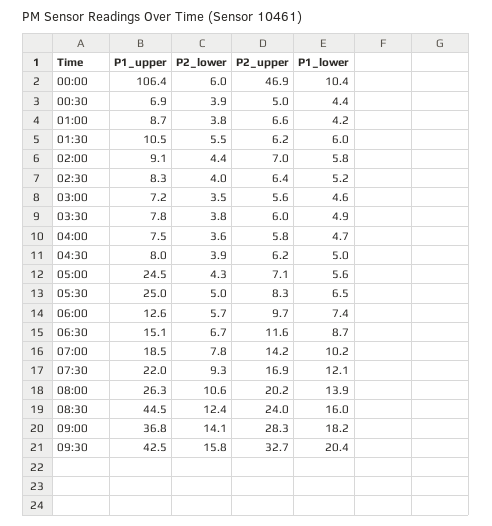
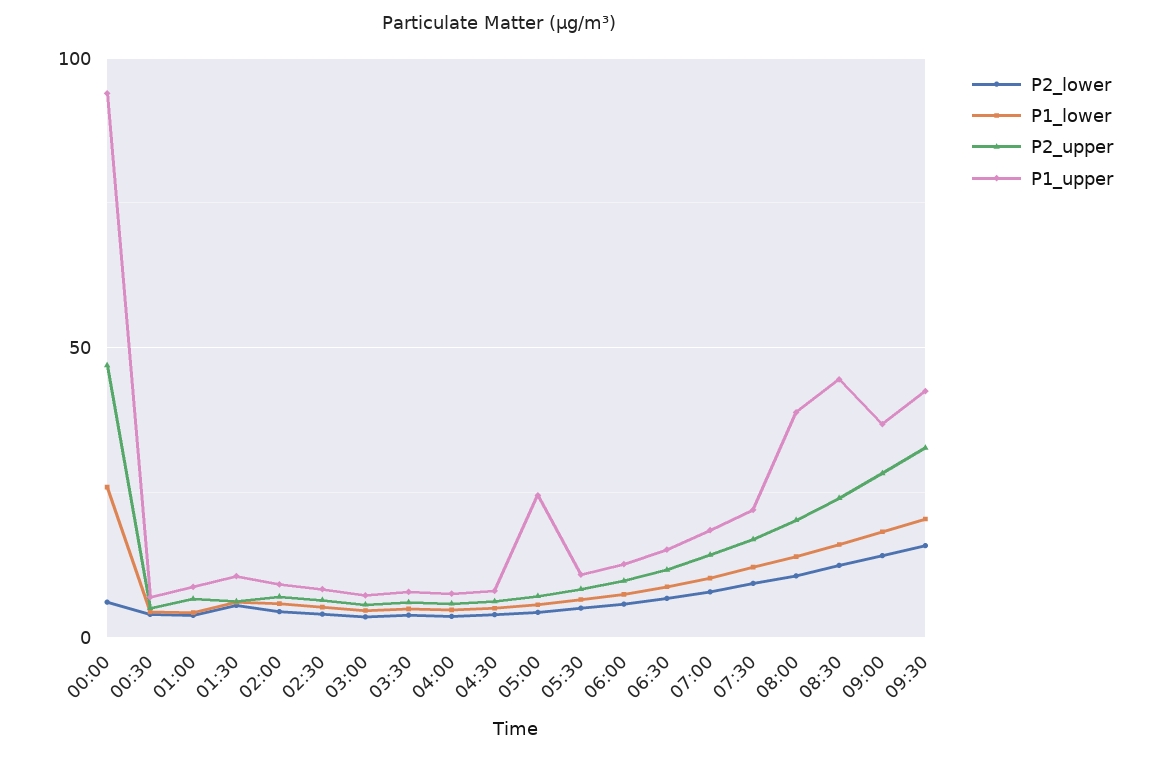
  {
    "P1_upper": {
-     "00:00": 106.4,
+     "00:00": 95,
      "00:30": 6.9,
      "01:00": 8.7,
      "01:30": 10.5,
      "02:00": 9.1,
      "02:30": 8.3,
      "03:00": 7.2,
      "03:30": 7.8,
      "04:00": 7.5,
      "04:30": 8,
      "05:00": 24.5,
-     "05:30": 25,
+     "05:30": 10,
      "06:00": 12.6,
      "06:30": 15.1,
      "07:00": 18.5,
      "07:30": 22,
-     "08:00": 26.3,
+     "08:00": 40,
      "08:30": 44.5,
      "09:00": 36.8,
      "09:30": 42.5
    },
    "P2_lower": {
      "00:00": 6,
      "00:30": 3.9,
      "01:00": 3.8,
      "01:30": 5.5,
      "02:00": 4.4,
      "02:30": 4,
      "03:00": 3.5,
      "03:30": 3.8,
      "04:00": 3.6,
      "04:30": 3.9,
      "05:00": 4.3,
      "05:30": 5,
      "06:00": 5.7,
      "06:30": 6.7,
      "07:00": 7.8,
      "07:30": 9.3,
      "08:00": 10.6,
      "08:30": 12.4,
      "09:00": 14.1,
      "09:30": 15.8
    },
    "P2_upper": {
      "00:00": 46.9,
      "00:30": 5,
      "01:00": 6.6,
      "01:30": 6.2,
      "02:00": 7,
      "02:30": 6.4,
      "03:00": 5.6,
      "03:30": 6,
      "04:00": 5.8,
      "04:30": 6.2,
      "05:00": 7.1,
      "05:30": 8.3,
      "06:00": 9.7,
      "06:30": 11.6,
      "07:00": 14.2,
      "07:30": 16.9,
      "08:00": 20.2,
      "08:30": 24,
      "09:00": 28.3,
      "09:30": 32.7
    },
    "P1_lower": {
-     "00:00": 10.4,
+     "00:00": 25,
      "00:30": 4.4,
      "01:00": 4.2,
      "01:30": 6,
      "02:00": 5.8,
      "02:30": 5.2,
      "03:00": 4.6,
      "03:30": 4.9,
      "04:00": 4.7,
      "04:30": 5,
      "05:00": 5.6,
      "05:30": 6.5,
      "06:00": 7.4,
      "06:30": 8.7,
      "07:00": 10.2,
      "07:30": 12.1,
      "08:00": 13.9,
      "08:30": 16,
      "09:00": 18.2,
      "09:30": 20.4
    }
  }

